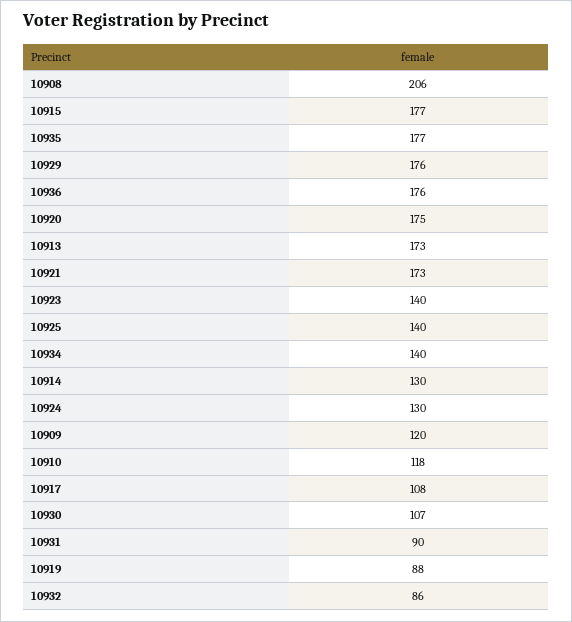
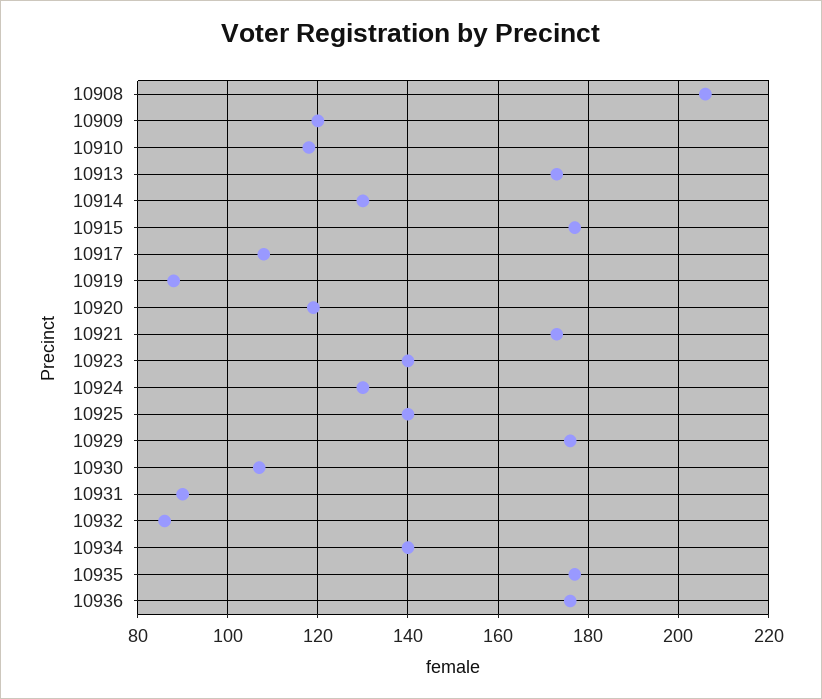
  {
    "10908": 206,
    "10915": 177,
    "10935": 177,
    "10929": 176,
    "10936": 176,
-   "10920": 175,
+   "10920": 120,
    "10913": 173,
    "10921": 173,
    "10923": 140,
    "10925": 140,
    "10934": 140,
    "10914": 130,
    "10924": 130,
    "10909": 120,
    "10910": 118,
    "10917": 108,
    "10930": 107,
    "10931": 90,
    "10919": 88,
    "10932": 86
  }

